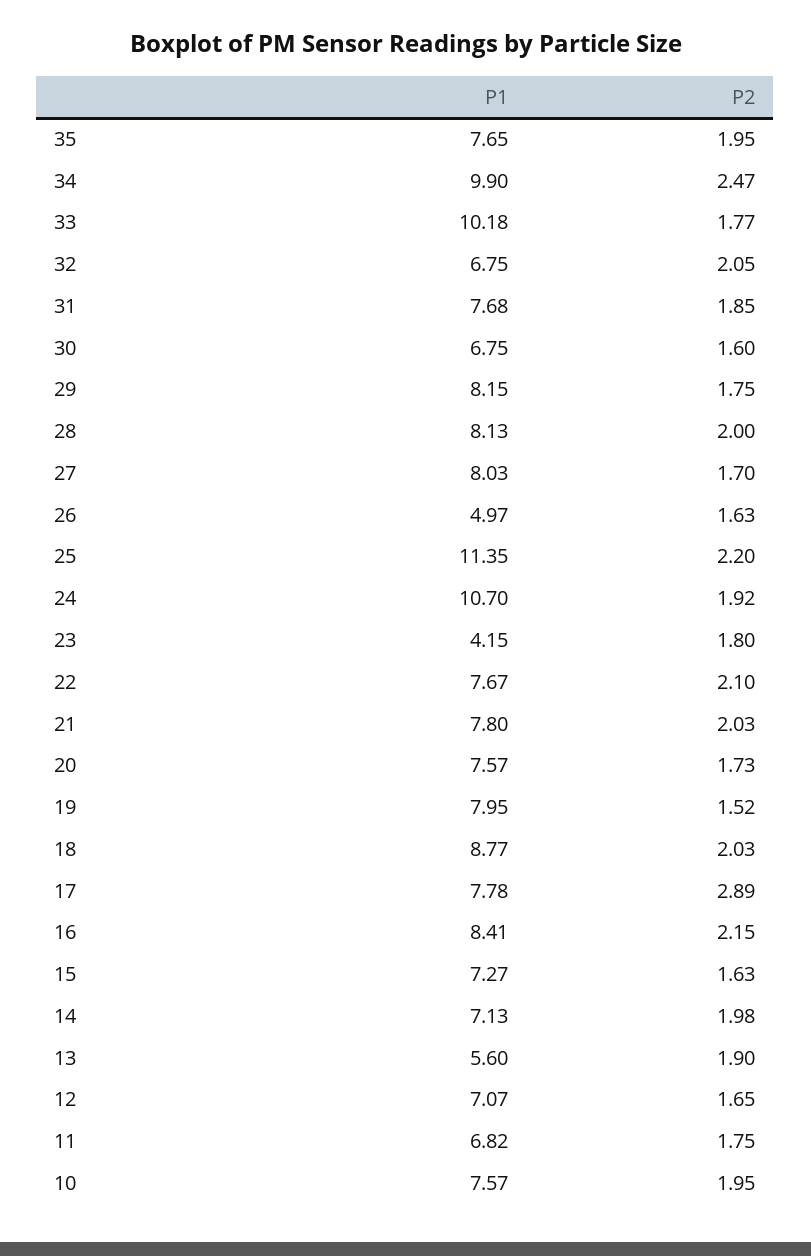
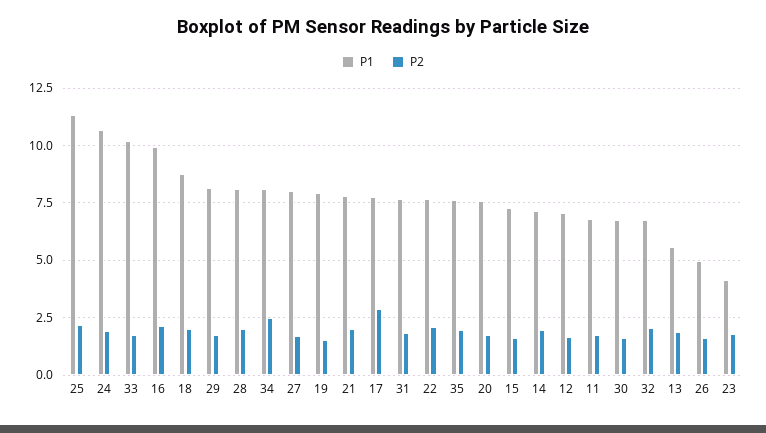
  {
    "P1": {
      "35": 7.65,
-     "34": 9.9,
+     "34": 8,
      "33": 10.18,
      "32": 6.75,
      "31": 7.68,
      "30": 6.75,
      "29": 8.15,
      "28": 8.13,
      "27": 8.03,
      "26": 4.97,
      "25": 11.35,
      "24": 10.7,
      "23": 4.15,
      "22": 7.67,
      "21": 7.8,
      "20": 7.57,
      "19": 7.95,
      "18": 8.77,
      "17": 7.78,
-     "16": 8.41,
+     "16": 10,
      "15": 7.27,
      "14": 7.13,
      "13": 5.6,
      "12": 7.07,
-     "11": 6.82,
+     "11": 6.82
-     "10": 7.57
    },
    "P2": {
      "35": 1.95,
      "34": 2.47,
      "33": 1.77,
      "32": 2.05,
      "31": 1.85,
      "30": 1.6,
      "29": 1.75,
      "28": 2,
      "27": 1.7,
      "26": 1.63,
      "25": 2.2,
      "24": 1.92,
      "23": 1.8,
      "22": 2.1,
      "21": 2.03,
      "20": 1.73,
      "19": 1.52,
      "18": 2.03,
      "17": 2.89,
      "16": 2.15,
      "15": 1.63,
      "14": 1.98,
      "13": 1.9,
      "12": 1.65,
-     "11": 1.75,
+     "11": 1.75
-     "10": 1.95
    }
  }

